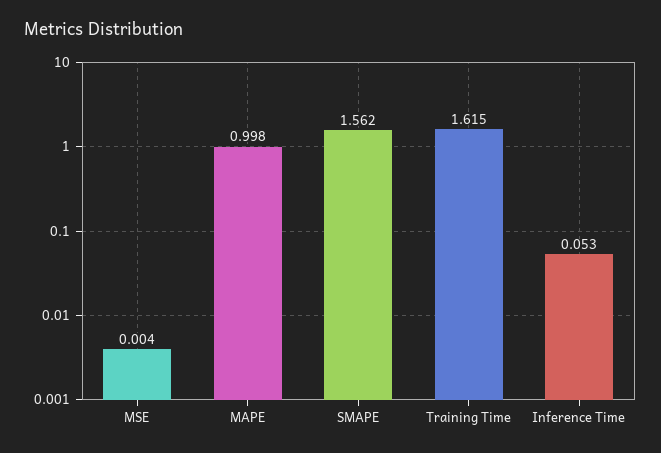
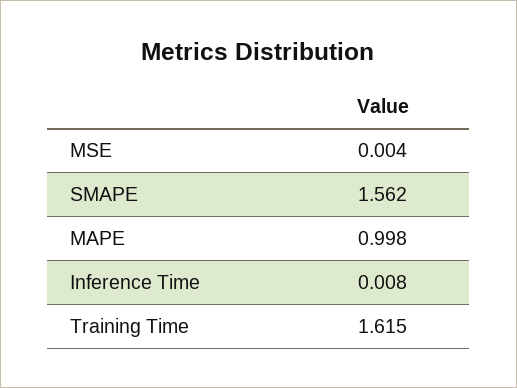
  {
    "MSE": 0.004,
    "MAPE": 0.998,
    "SMAPE": 1.562,
    "Training Time": 1.615,
-   "Inference Time": 0.053
+   "Inference Time": 0.008
  }

